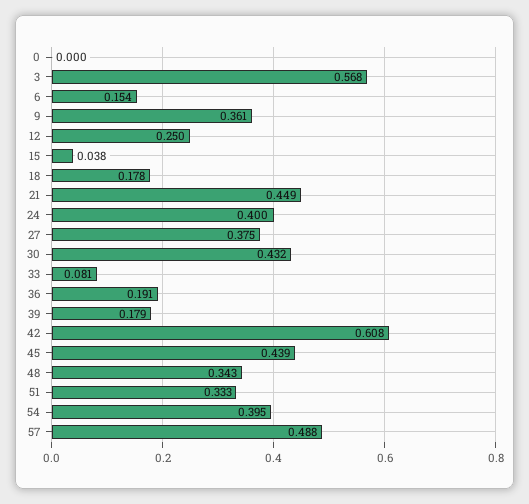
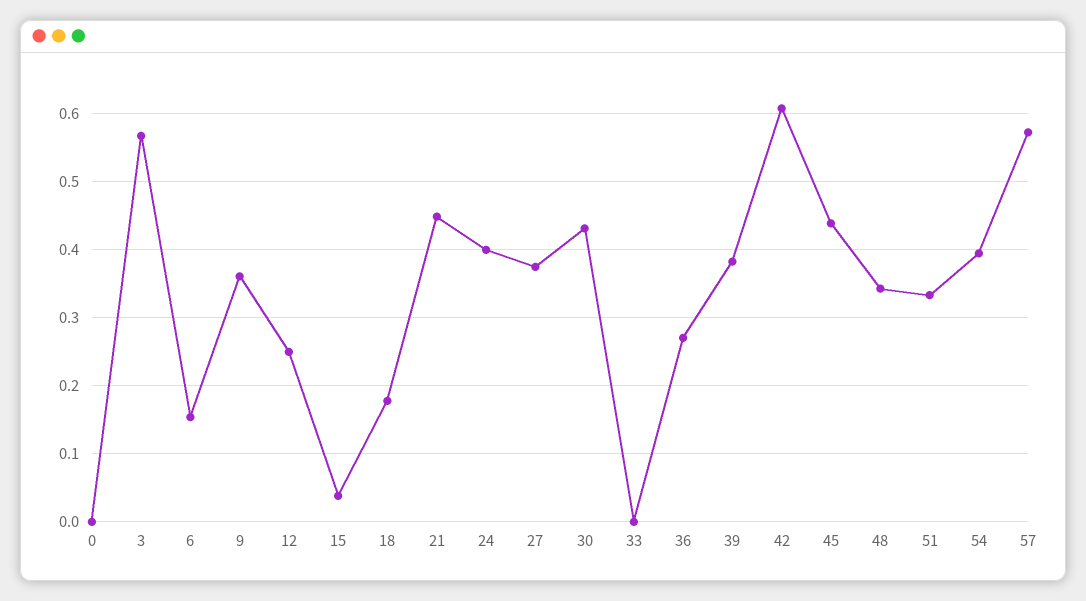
  {
    "0": 0,
    "3": 0.568,
    "6": 0.154,
    "9": 0.361,
    "12": 0.25,
    "15": 0.038,
    "18": 0.178,
    "21": 0.449,
    "24": 0.4,
    "27": 0.375,
    "30": 0.432,
-   "33": 0.081,
+   "33": 0,
-   "36": 0.191,
+   "36": 0.27,
-   "39": 0.179,
+   "39": 0.38,
    "42": 0.608,
    "45": 0.439,
    "48": 0.343,
    "51": 0.333,
    "54": 0.395,
-   "57": 0.488
+   "57": 0.57
  }

